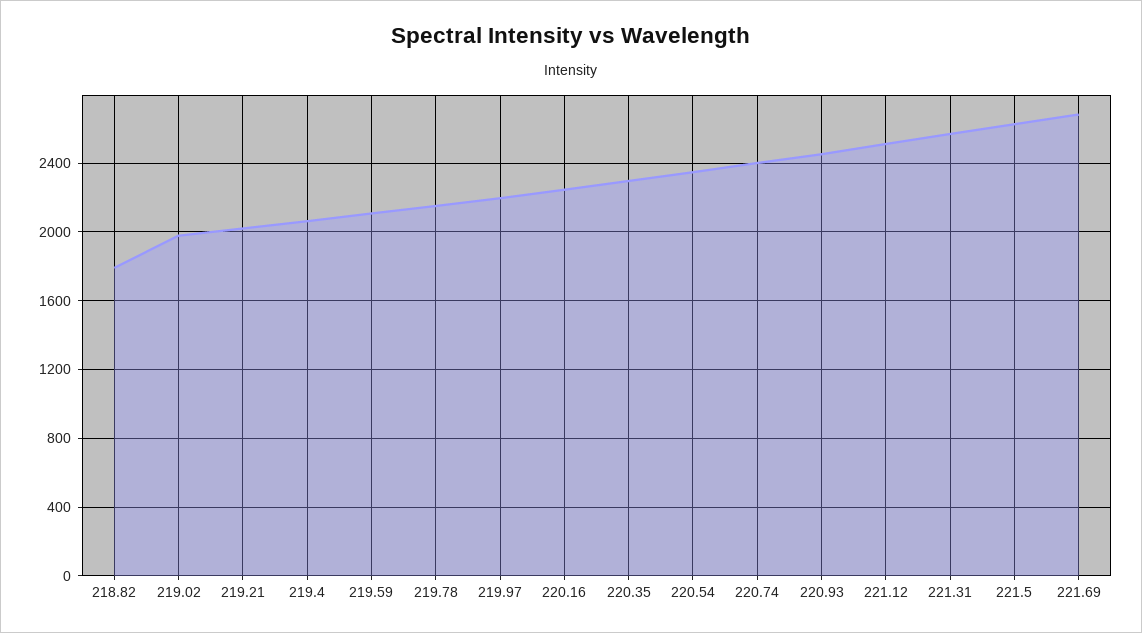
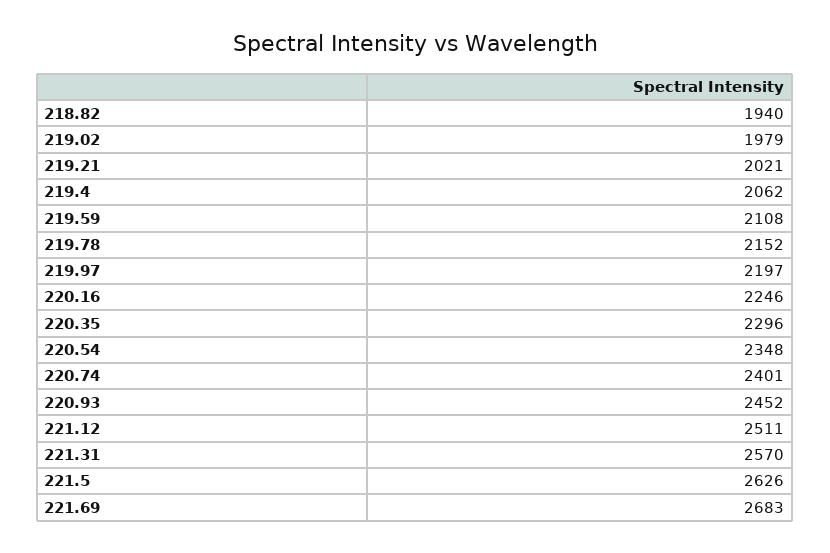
  {
-   "218.82": 1800,
+   "218.82": 1940,
    "219.02": 1979,
    "219.21": 2021,
    "219.4": 2062,
    "219.59": 2108,
    "219.78": 2152,
    "219.97": 2197,
    "220.16": 2246,
    "220.35": 2296,
    "220.54": 2348,
    "220.74": 2401,
    "220.93": 2452,
    "221.12": 2511,
    "221.31": 2570,
    "221.5": 2626,
    "221.69": 2683
  }

